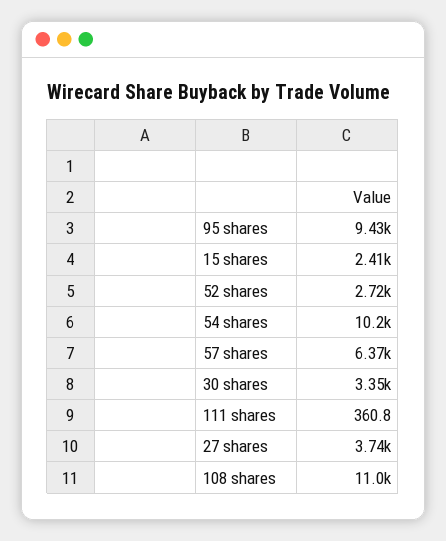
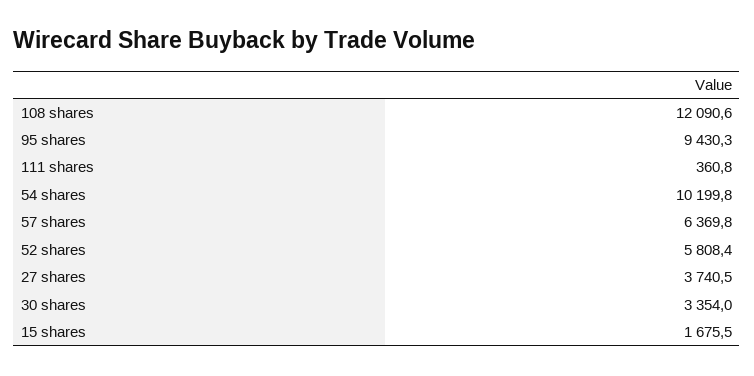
  {
    "95 shares": 9430.3,
-   "15 shares": 2410,
+   "15 shares": 1675.5,
-   "52 shares": 2720,
+   "52 shares": 5808.4,
    "54 shares": 10199.8,
    "57 shares": 6369.8,
    "30 shares": 3354,
    "111 shares": 360.8,
    "27 shares": 3740.5,
-   "108 shares": 11000
+   "108 shares": 12090.6
  }

